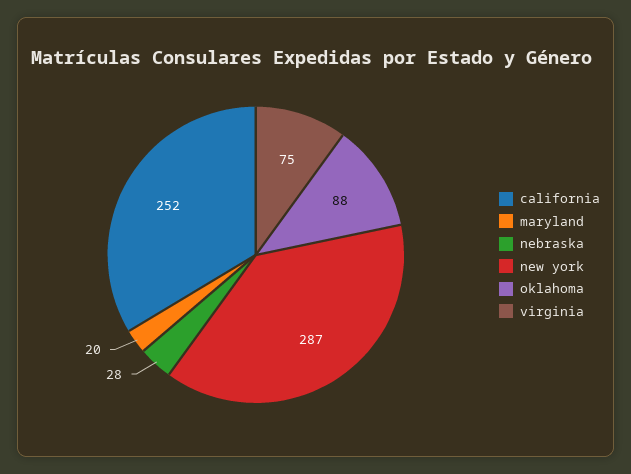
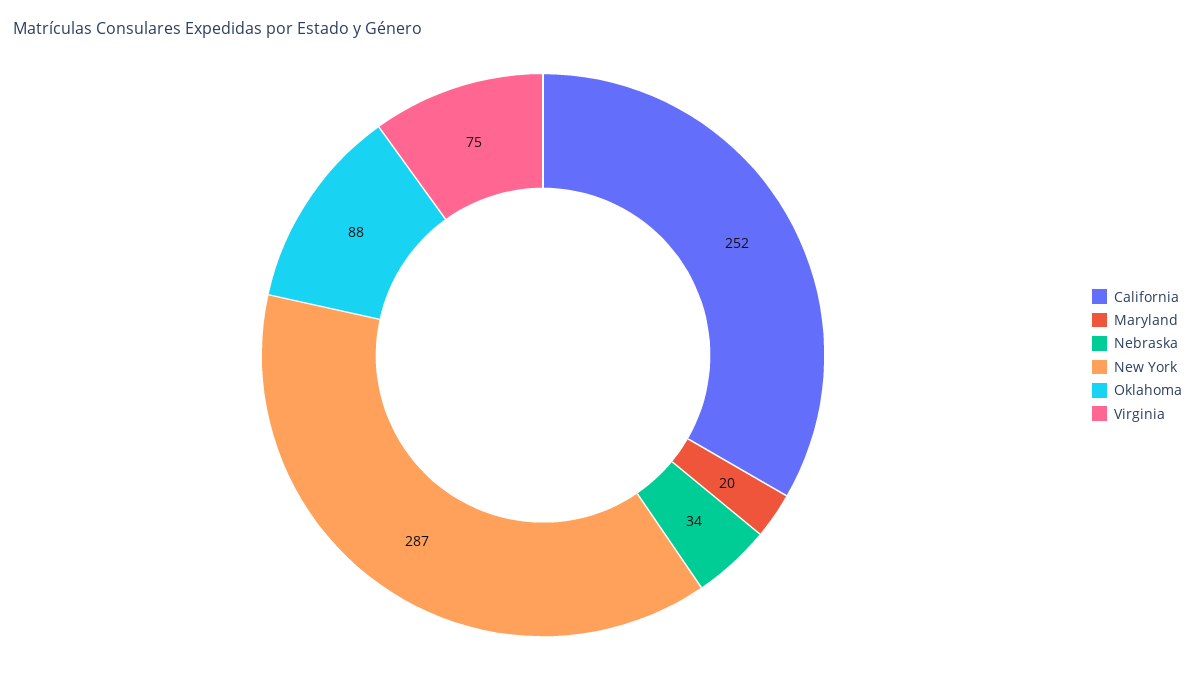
  {
    "california": 252,
    "maryland": 20,
-   "nebraska": 28,
+   "nebraska": 34,
    "new york": 287,
    "oklahoma": 88,
    "virginia": 75
  }

